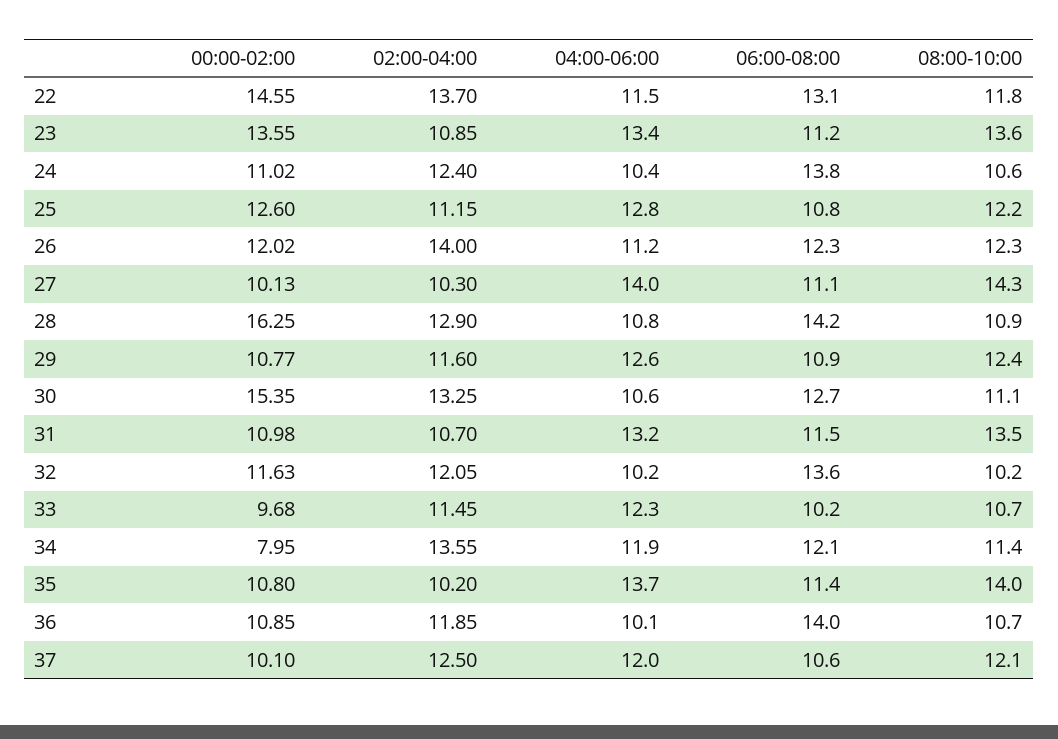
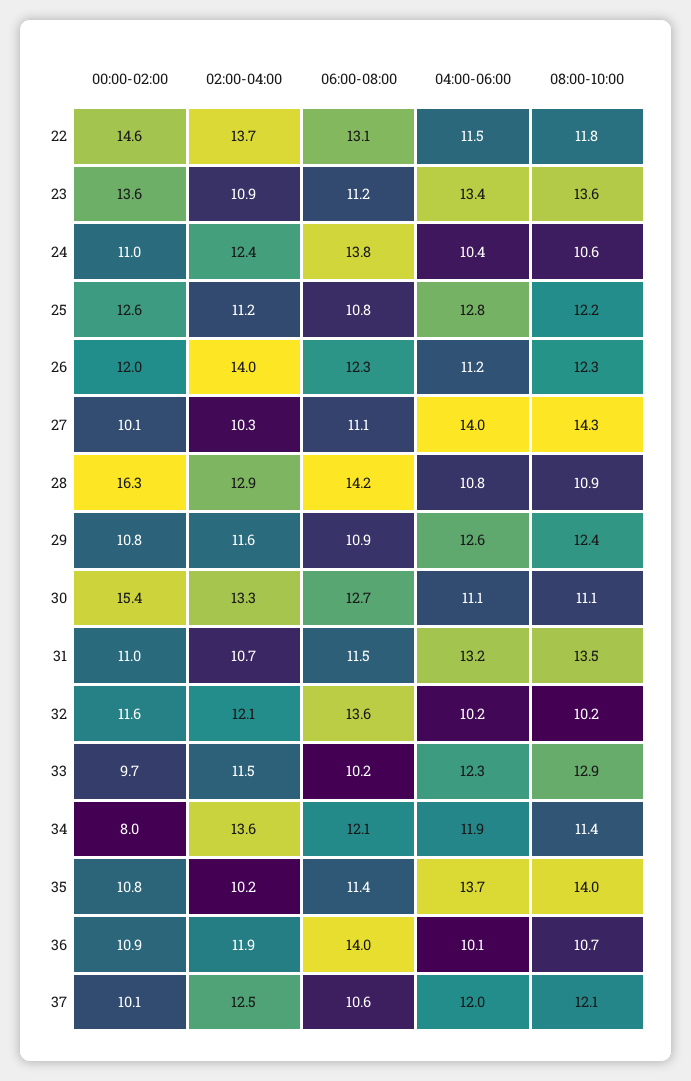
  {
    "00:00-02:00": {
      "22": 14.55,
      "23": 13.55,
      "24": 11.02,
      "25": 12.6,
      "26": 12.02,
      "27": 10.13,
      "28": 16.25,
      "29": 10.77,
      "30": 15.35,
      "31": 10.98,
      "32": 11.63,
      "33": 9.68,
      "34": 7.95,
      "35": 10.8,
      "36": 10.85,
      "37": 10.1
    },
    "02:00-04:00": {
      "22": 13.7,
      "23": 10.85,
      "24": 12.4,
      "25": 11.15,
      "26": 14,
      "27": 10.3,
      "28": 12.9,
      "29": 11.6,
      "30": 13.25,
      "31": 10.7,
      "32": 12.05,
      "33": 11.45,
      "34": 13.55,
      "35": 10.2,
      "36": 11.85,
      "37": 12.5
    },
    "04:00-06:00": {
      "22": 11.5,
      "23": 13.4,
      "24": 10.4,
      "25": 12.8,
      "26": 11.2,
      "27": 14,
      "28": 10.8,
      "29": 12.6,
-     "30": 10.6,
+     "30": 11.1,
      "31": 13.2,
      "32": 10.2,
      "33": 12.3,
      "34": 11.9,
      "35": 13.7,
      "36": 10.1,
      "37": 12
    },
    "06:00-08:00": {
      "22": 13.1,
      "23": 11.2,
      "24": 13.8,
      "25": 10.8,
      "26": 12.3,
      "27": 11.1,
      "28": 14.2,
      "29": 10.9,
      "30": 12.7,
      "31": 11.5,
      "32": 13.6,
      "33": 10.2,
      "34": 12.1,
      "35": 11.4,
      "36": 14,
      "37": 10.6
    },
    "08:00-10:00": {
      "22": 11.8,
      "23": 13.6,
      "24": 10.6,
      "25": 12.2,
      "26": 12.3,
      "27": 14.3,
      "28": 10.9,
      "29": 12.4,
      "30": 11.1,
      "31": 13.5,
      "32": 10.2,
-     "33": 10.7,
+     "33": 12.9,
      "34": 11.4,
      "35": 14,
      "36": 10.7,
      "37": 12.1
    }
  }

